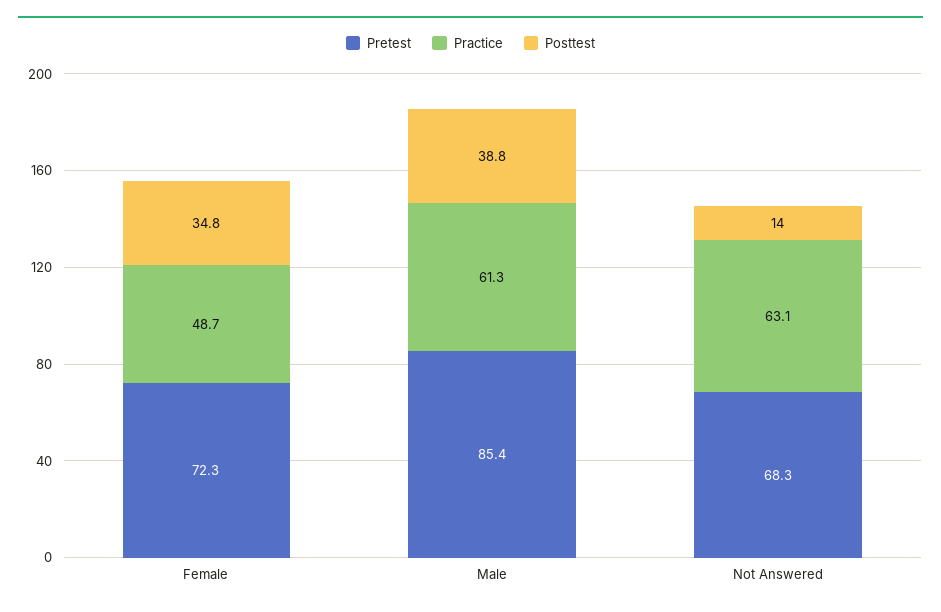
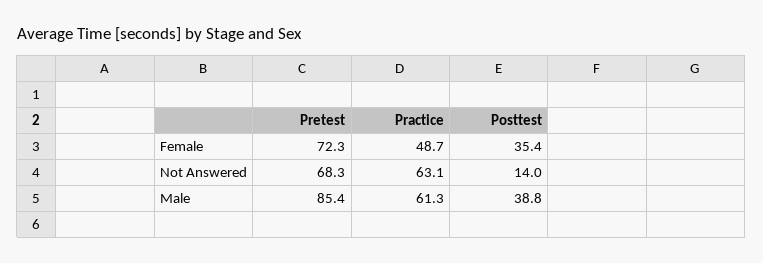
  {
    "Pretest": {
      "Female": 72.3,
      "Male": 85.4,
      "Not Answered": 68.3
    },
    "Practice": {
      "Female": 48.7,
      "Male": 61.3,
      "Not Answered": 63.1
    },
    "Posttest": {
-     "Female": 34.8,
+     "Female": 35.4,
      "Male": 38.8,
      "Not Answered": 14
    }
  }

